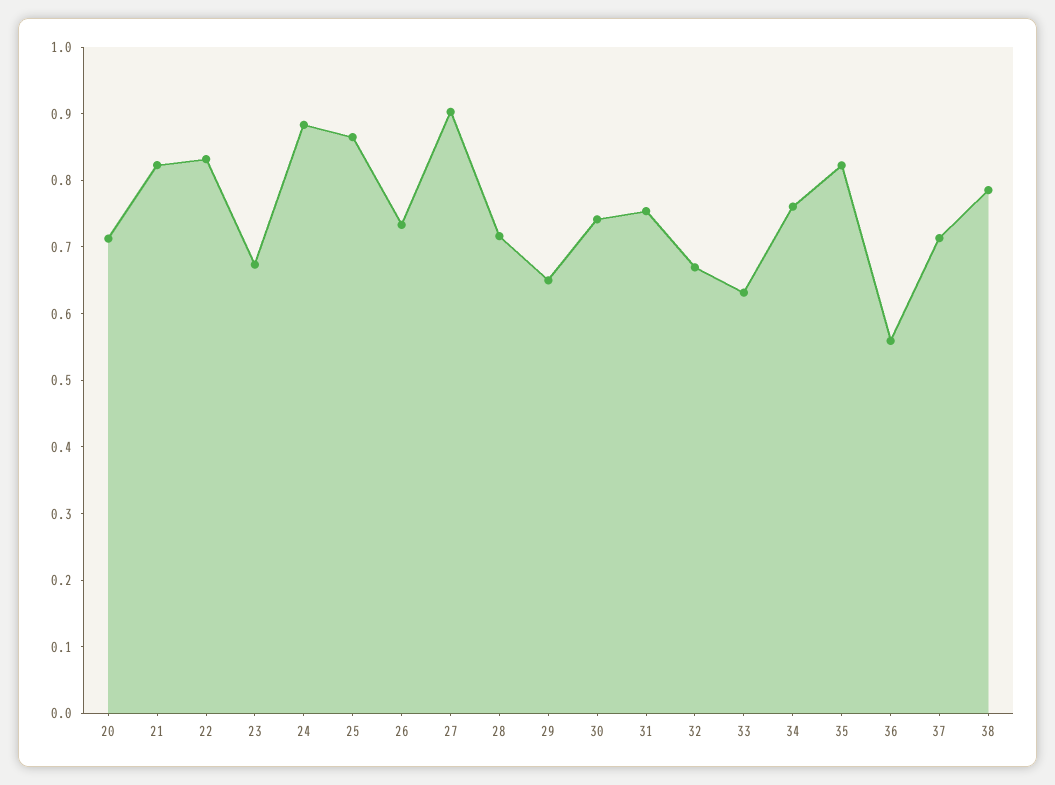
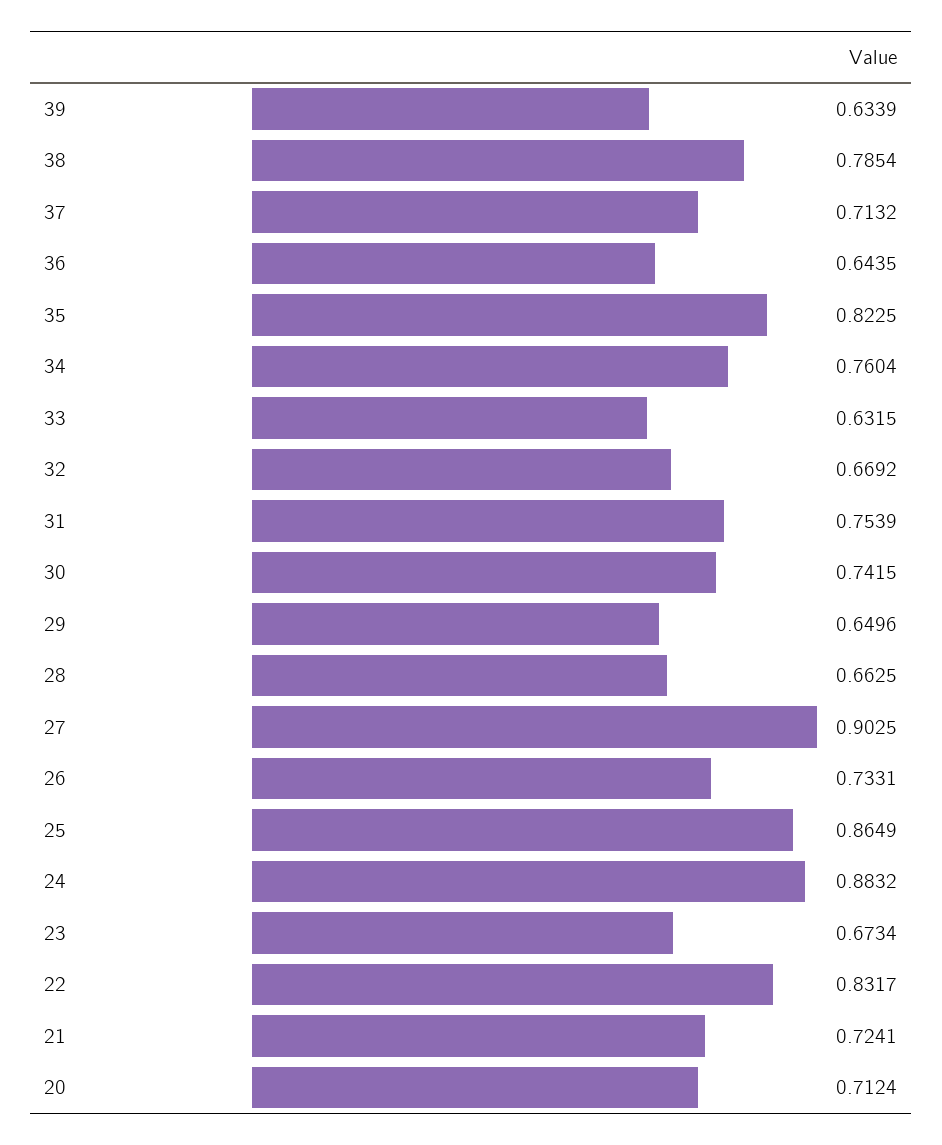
  {
    "20": 0.7124,
-   "21": 0.82,
+   "21": 0.7241,
    "22": 0.8317,
    "23": 0.6734,
    "24": 0.8832,
    "25": 0.8649,
    "26": 0.7331,
    "27": 0.9025,
-   "28": 0.72,
+   "28": 0.6625,
    "29": 0.6496,
    "30": 0.7415,
    "31": 0.7539,
    "32": 0.6692,
    "33": 0.6315,
    "34": 0.7604,
    "35": 0.8225,
-   "36": 0.56,
+   "36": 0.6435,
    "37": 0.7132,
-   "38": 0.7854
+   "38": 0.7854,
+   "39": 0.6339
  }

